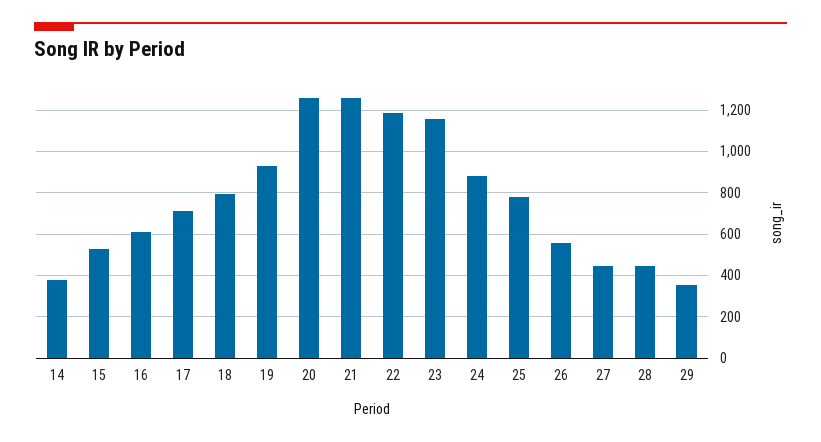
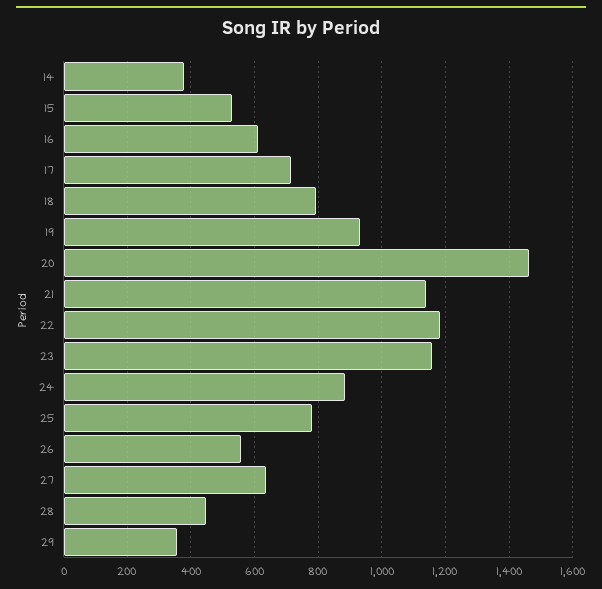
  {
    "14": 380,
    "15": 540,
    "16": 620,
    "17": 720,
    "18": 800,
    "19": 940,
-   "20": 1250,
+   "20": 1460,
-   "21": 1250,
+   "21": 1140,
    "22": 1180,
    "23": 1160,
    "24": 880,
    "25": 780,
    "26": 560,
-   "27": 450,
+   "27": 640,
    "28": 440,
    "29": 360
  }

